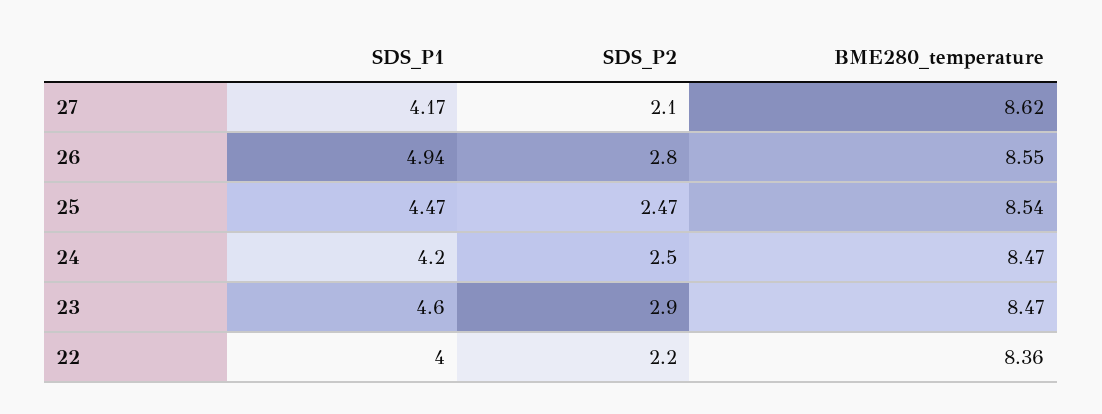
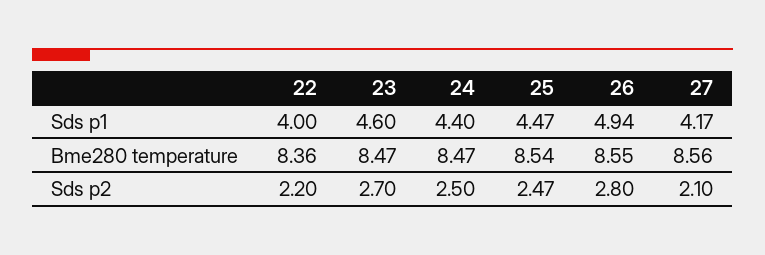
  {
    "SDS_P1": {
      "27": 4.17,
      "26": 4.94,
      "25": 4.47,
-     "24": 4.2,
+     "24": 4.4,
      "23": 4.6,
      "22": 4
    },
    "SDS_P2": {
      "27": 2.1,
      "26": 2.8,
      "25": 2.47,
      "24": 2.5,
-     "23": 2.9,
+     "23": 2.7,
      "22": 2.2
    },
    "BME280_temperature": {
-     "27": 8.62,
+     "27": 8.56,
      "26": 8.55,
      "25": 8.54,
      "24": 8.47,
      "23": 8.47,
      "22": 8.36
    }
  }

